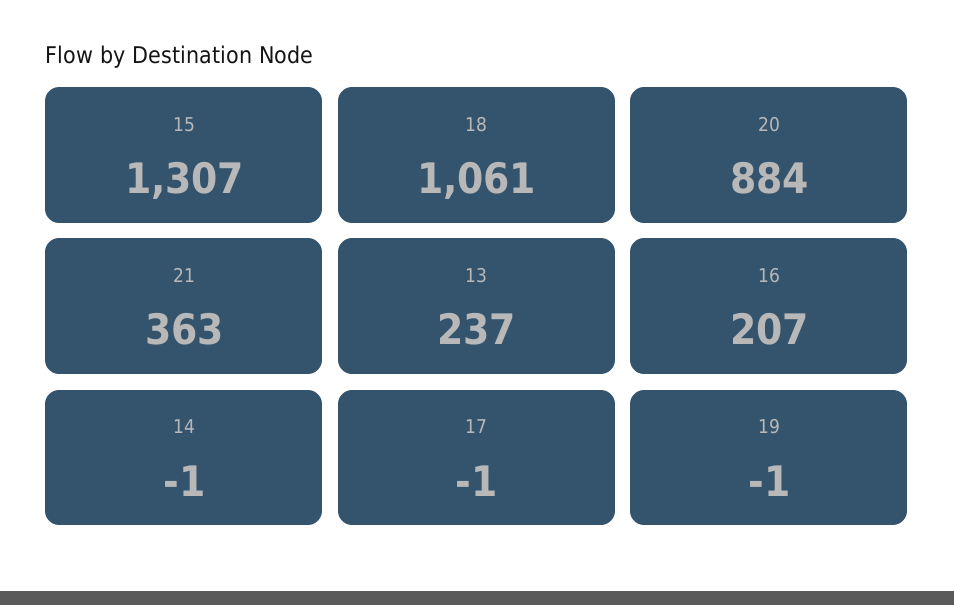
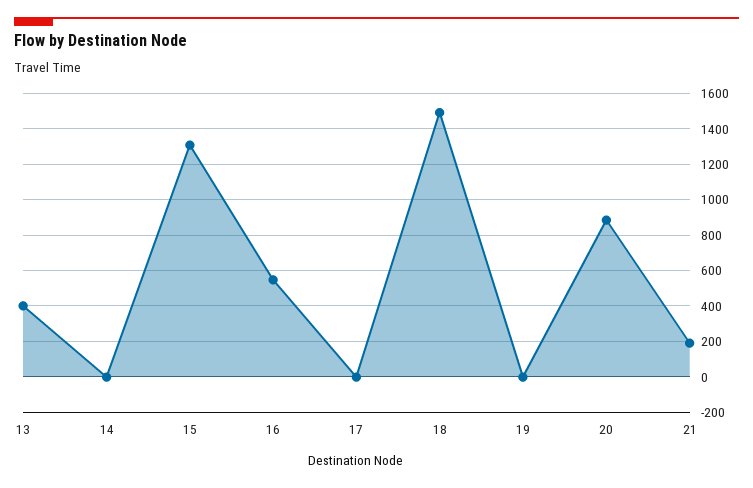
  {
    "15": 1307,
-   "18": 1061,
+   "18": 1500,
    "20": 884,
-   "21": 363,
+   "21": 200,
-   "13": 237,
+   "13": 400,
-   "16": 207,
+   "16": 550,
    "14": -1,
    "17": -1,
    "19": -1
  }

